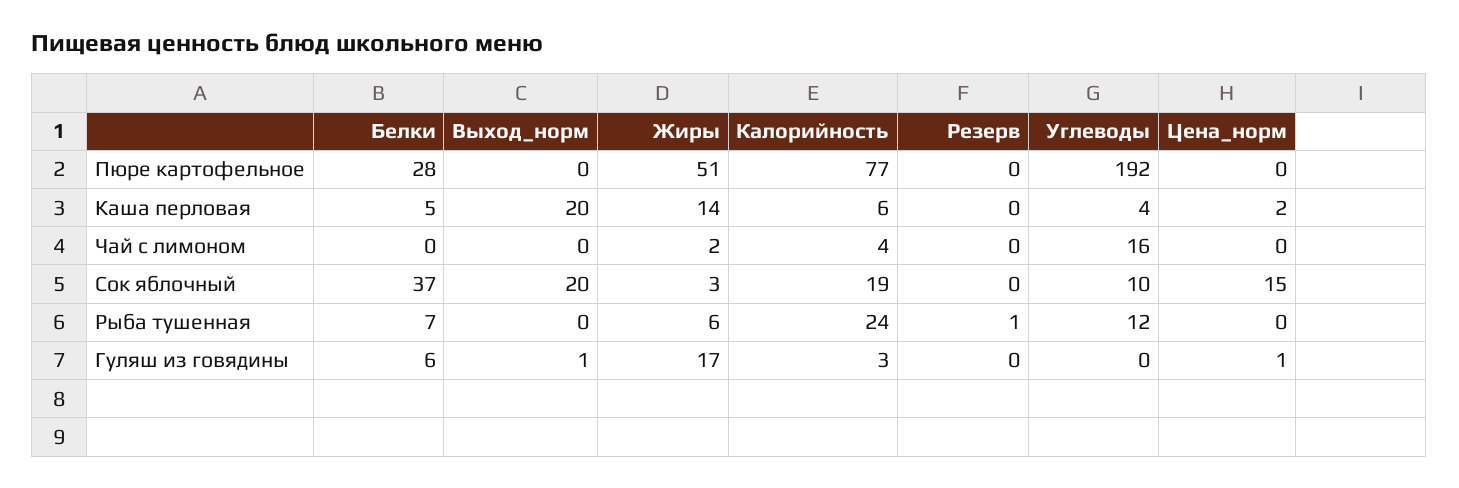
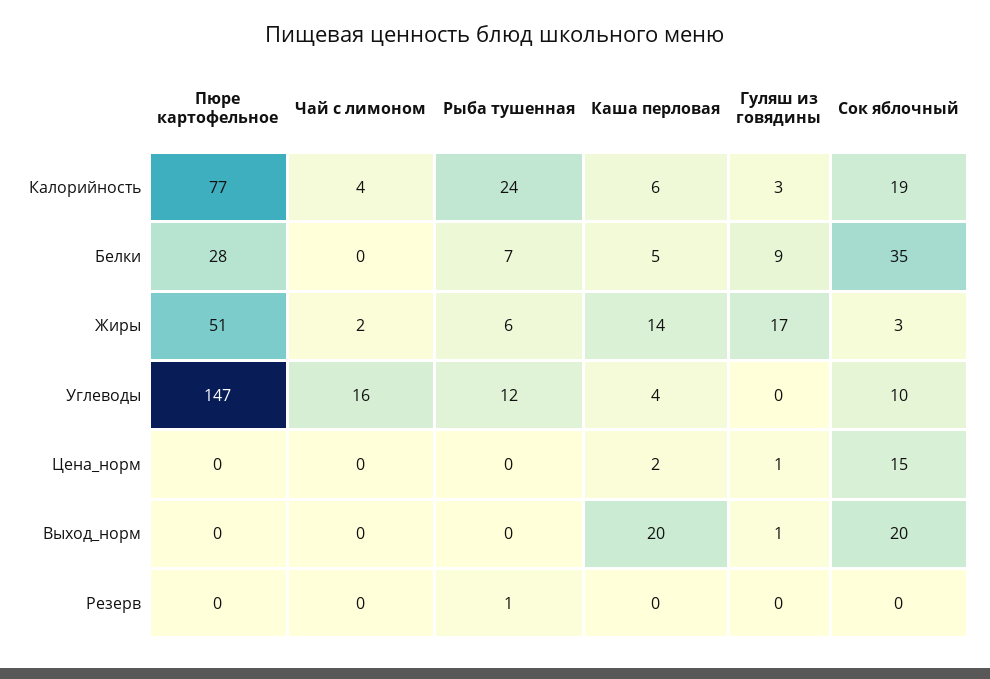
  {
    "Белки": {
      "Пюре картофельное": 28,
      "Каша перловая": 5,
      "Чай с лимоном": 0,
-     "Сок яблочный": 37,
+     "Сок яблочный": 35,
      "Рыба тушенная": 7,
-     "Гуляш из говядины": 6
+     "Гуляш из говядины": 9
    },
    "Выход_норм": {
      "Пюре картофельное": 0,
      "Каша перловая": 20,
      "Чай с лимоном": 0,
      "Сок яблочный": 20,
      "Рыба тушенная": 0,
      "Гуляш из говядины": 1
    },
    "Жиры": {
      "Пюре картофельное": 51,
      "Каша перловая": 14,
      "Чай с лимоном": 2,
      "Сок яблочный": 3,
      "Рыба тушенная": 6,
      "Гуляш из говядины": 17
    },
    "Калорийность": {
      "Пюре картофельное": 77,
      "Каша перловая": 6,
      "Чай с лимоном": 4,
      "Сок яблочный": 19,
      "Рыба тушенная": 24,
      "Гуляш из говядины": 3
    },
    "Резерв": {
      "Пюре картофельное": 0,
      "Каша перловая": 0,
      "Чай с лимоном": 0,
      "Сок яблочный": 0,
      "Рыба тушенная": 1,
      "Гуляш из говядины": 0
    },
    "Углеводы": {
-     "Пюре картофельное": 192,
+     "Пюре картофельное": 147,
      "Каша перловая": 4,
      "Чай с лимоном": 16,
      "Сок яблочный": 10,
      "Рыба тушенная": 12,
      "Гуляш из говядины": 0
    },
    "Цена_норм": {
      "Пюре картофельное": 0,
      "Каша перловая": 2,
      "Чай с лимоном": 0,
      "Сок яблочный": 15,
      "Рыба тушенная": 0,
      "Гуляш из говядины": 1
    }
  }

